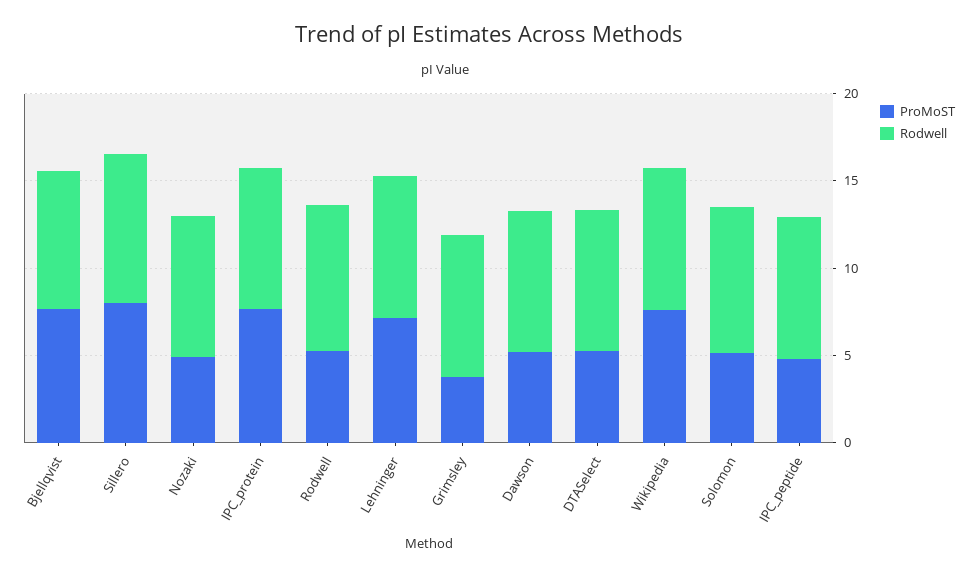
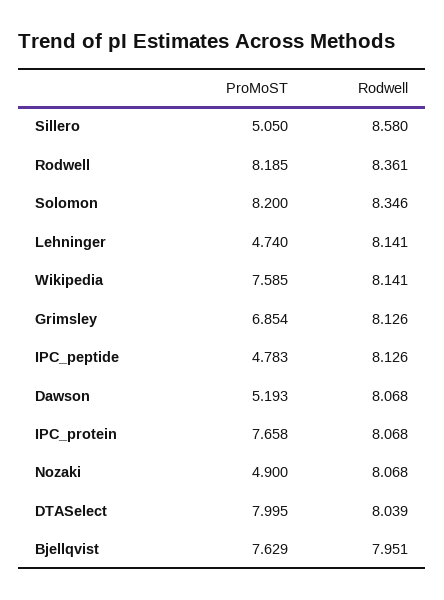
  {
    "ProMoST": {
      "Bjellqvist": 7.629,
-     "Sillero": 8,
+     "Sillero": 5.05,
      "Nozaki": 4.9,
      "IPC_protein": 7.658,
-     "Rodwell": 5,
+     "Rodwell": 8.185,
-     "Lehninger": 7,
+     "Lehninger": 4.74,
-     "Grimsley": 4,
+     "Grimsley": 6.854,
      "Dawson": 5.193,
-     "DTASelect": 5,
+     "DTASelect": 7.995,
      "Wikipedia": 7.585,
-     "Solomon": 5,
+     "Solomon": 8.2,
      "IPC_peptide": 4.783
    },
    "Rodwell": {
      "Bjellqvist": 7.951,
      "Sillero": 8.58,
      "Nozaki": 8.068,
      "IPC_protein": 8.068,
      "Rodwell": 8.361,
      "Lehninger": 8.141,
      "Grimsley": 8.126,
      "Dawson": 8.068,
      "DTASelect": 8.039,
      "Wikipedia": 8.141,
      "Solomon": 8.346,
      "IPC_peptide": 8.126
    }
  }

